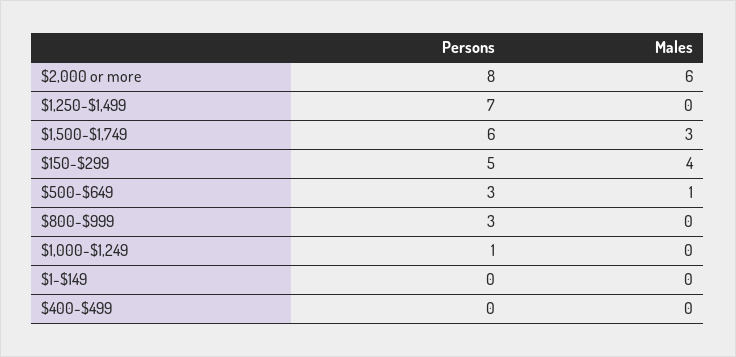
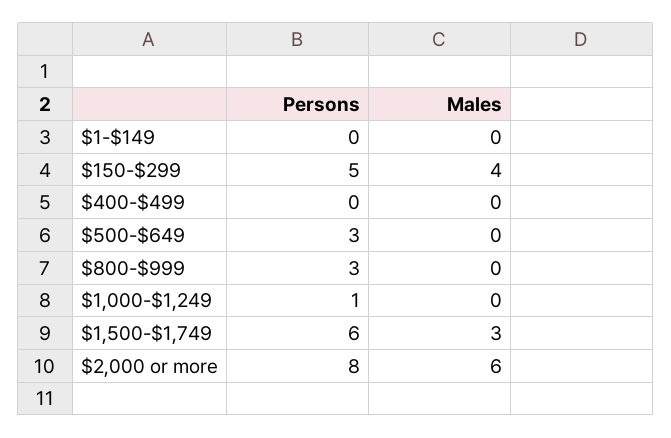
  {
    "Persons": {
      "$2,000 or more": 8,
-     "$1,250-$1,499": 7,
      "$1,500-$1,749": 6,
      "$150-$299": 5,
      "$500-$649": 3,
      "$800-$999": 3,
      "$1,000-$1,249": 1,
      "$1-$149": 0,
      "$400-$499": 0
    },
    "Males": {
      "$2,000 or more": 6,
-     "$1,250-$1,499": 0,
      "$1,500-$1,749": 3,
      "$150-$299": 4,
-     "$500-$649": 1,
+     "$500-$649": 0,
      "$800-$999": 0,
      "$1,000-$1,249": 0,
      "$1-$149": 0,
      "$400-$499": 0
    }
  }

